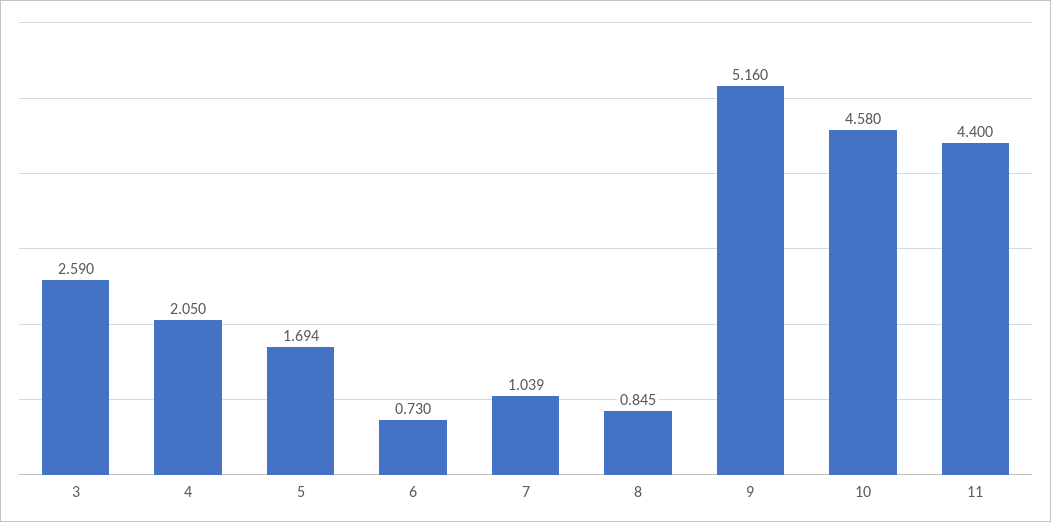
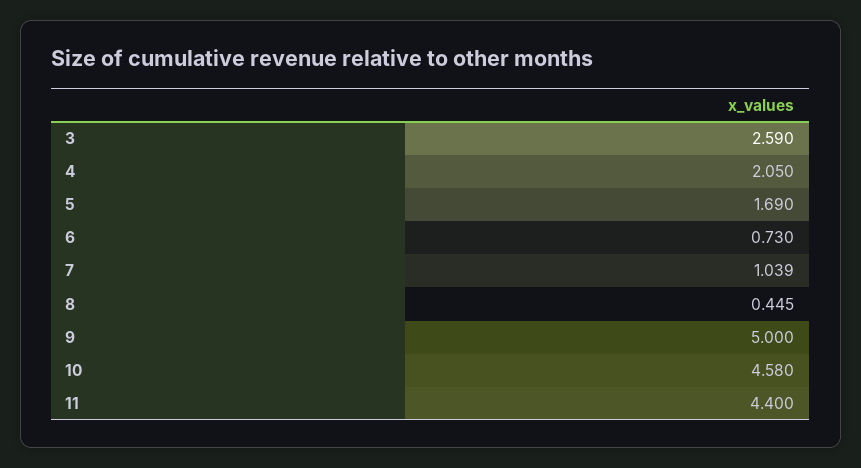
  {
    "3": 2.59,
    "4": 2.05,
-   "5": 1.694,
+   "5": 1.69,
    "6": 0.73,
    "7": 1.039,
-   "8": 0.845,
+   "8": 0.445,
-   "9": 5.16,
+   "9": 5,
    "10": 4.58,
    "11": 4.4
  }

